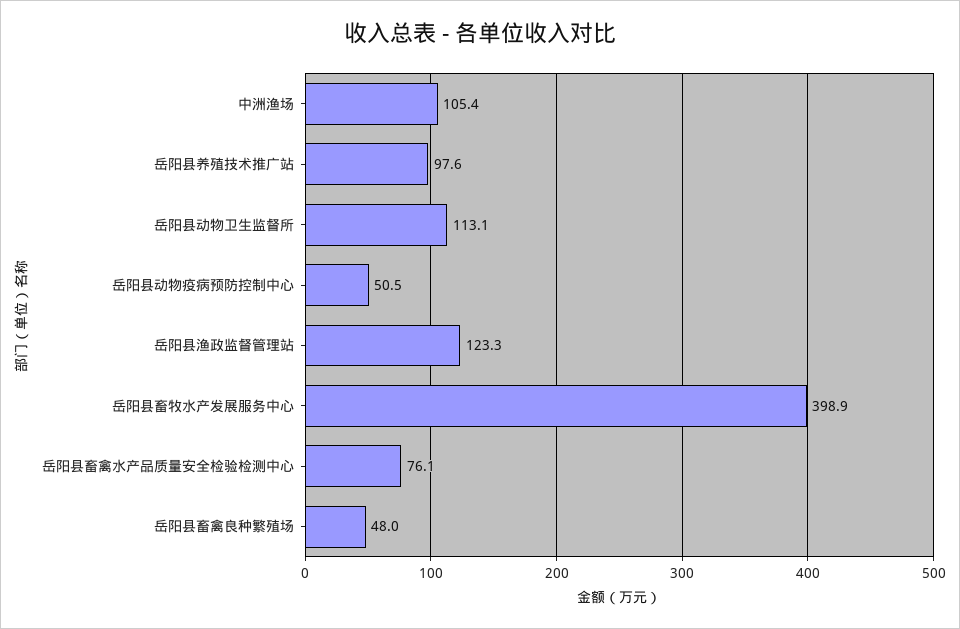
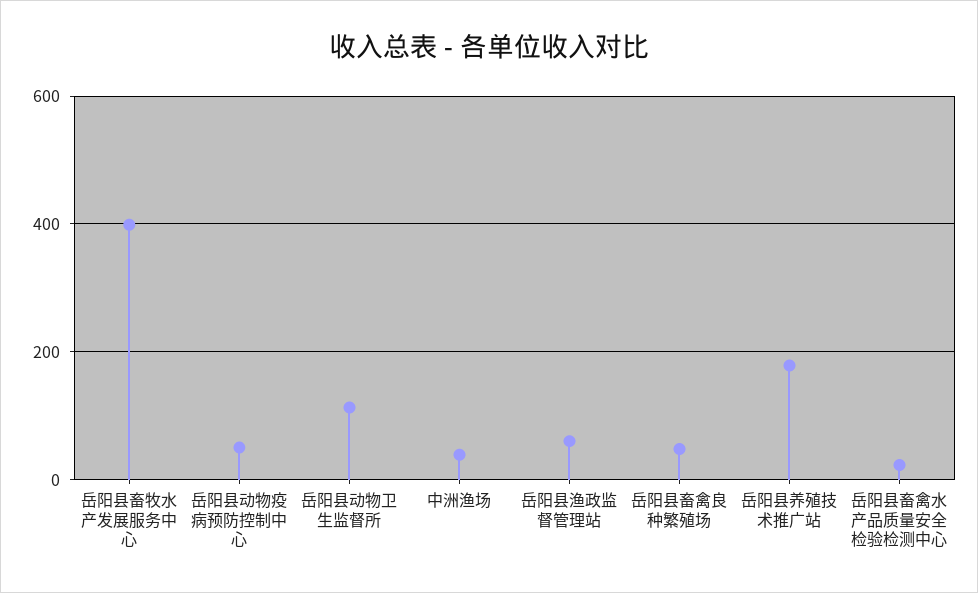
  {
-   "中洲渔场": 105.4,
+   "中洲渔场": 40,
-   "岳阳县养殖技术推广站": 97.6,
+   "岳阳县养殖技术推广站": 180,
    "岳阳县动物卫生监督所": 113.1,
    "岳阳县动物疫病预防控制中心": 50.5,
-   "岳阳县渔政监督管理站": 123.3,
+   "岳阳县渔政监督管理站": 60,
    "岳阳县畜牧水产发展服务中心": 398.9,
-   "岳阳县畜禽水产品质量安全检验检测中心": 76.1,
+   "岳阳县畜禽水产品质量安全检验检测中心": 20,
    "岳阳县畜禽良种繁殖场": 48
  }

